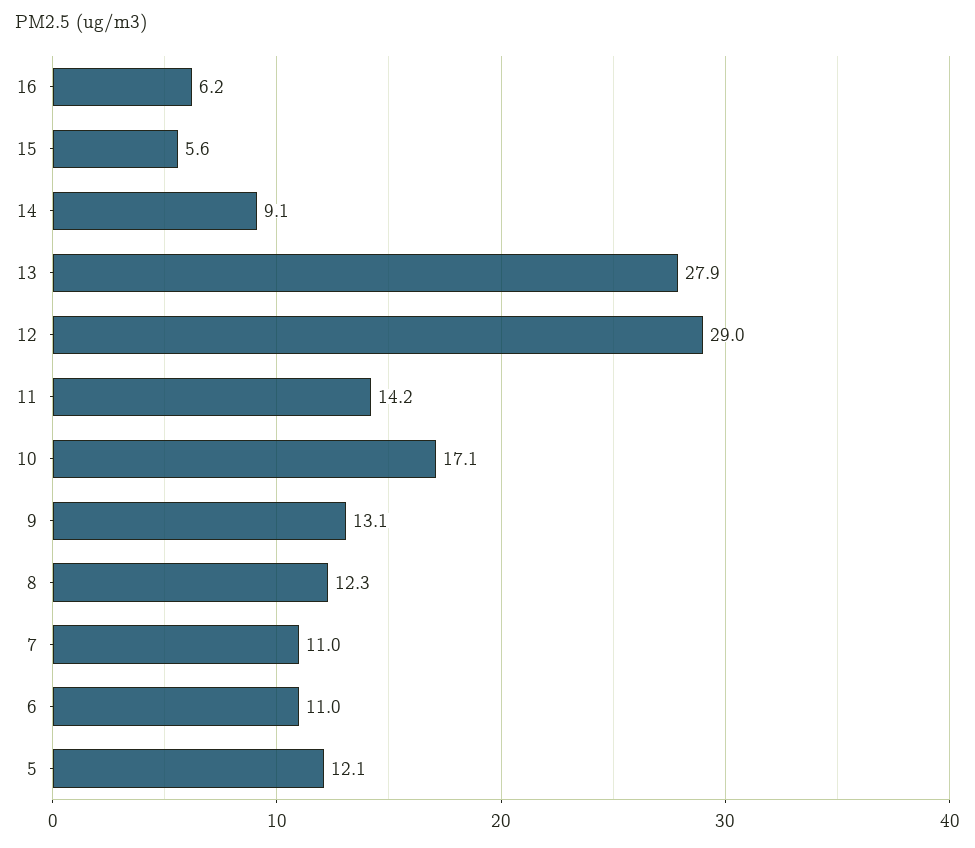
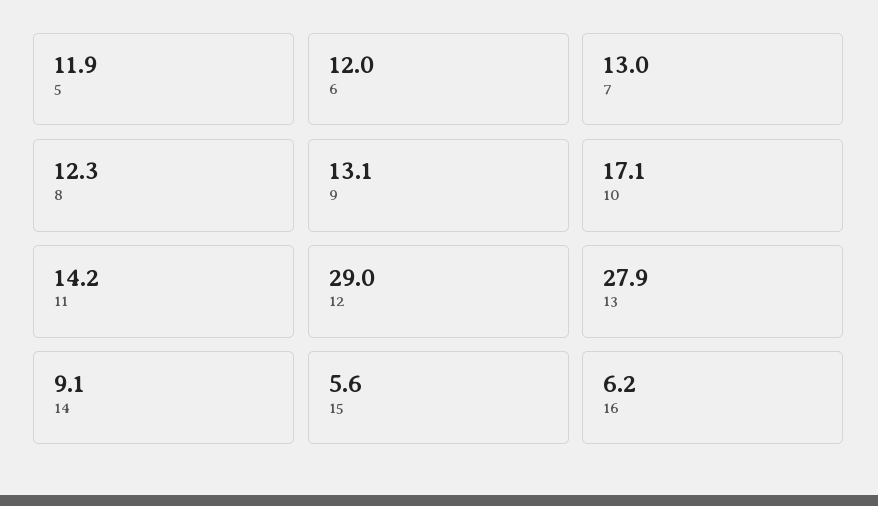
  {
    "16": 6.2,
    "15": 5.6,
    "14": 9.1,
    "13": 27.9,
    "12": 29,
    "11": 14.2,
    "10": 17.1,
    "9": 13.1,
    "8": 12.3,
-   "7": 11,
+   "7": 13,
-   "6": 11,
+   "6": 12,
-   "5": 12.1
+   "5": 11.9
  }

